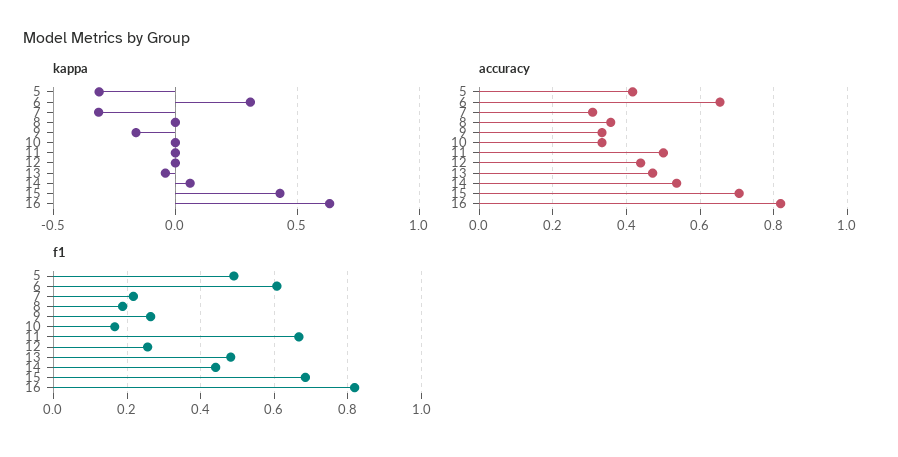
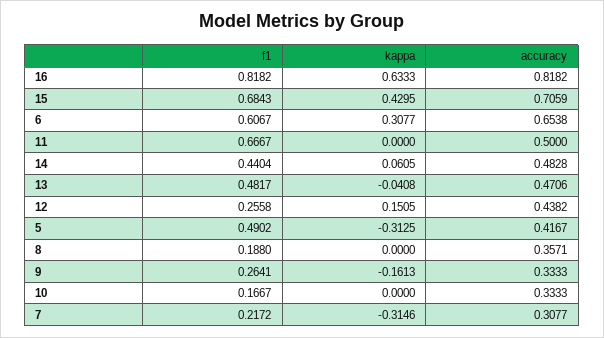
  {
    "kappa": {
      "5": -0.3125,
      "6": 0.3077,
      "7": -0.3146,
      "8": 0,
      "9": -0.1613,
      "10": 0,
      "11": 0,
-     "12": 0,
+     "12": 0.1505,
      "13": -0.0408,
      "14": 0.0605,
      "15": 0.4295,
      "16": 0.6333
    },
    "accuracy": {
      "5": 0.4167,
      "6": 0.6538,
      "7": 0.3077,
      "8": 0.3571,
      "9": 0.3333,
      "10": 0.3333,
      "11": 0.5,
      "12": 0.4382,
      "13": 0.4706,
-     "14": 0.54,
+     "14": 0.4828,
      "15": 0.7059,
      "16": 0.8182
    },
    "f1": {
      "5": 0.4902,
      "6": 0.6067,
      "7": 0.2172,
      "8": 0.188,
      "9": 0.2641,
      "10": 0.1667,
      "11": 0.6667,
      "12": 0.2558,
      "13": 0.4817,
      "14": 0.4404,
      "15": 0.6843,
      "16": 0.8182
    }
  }

